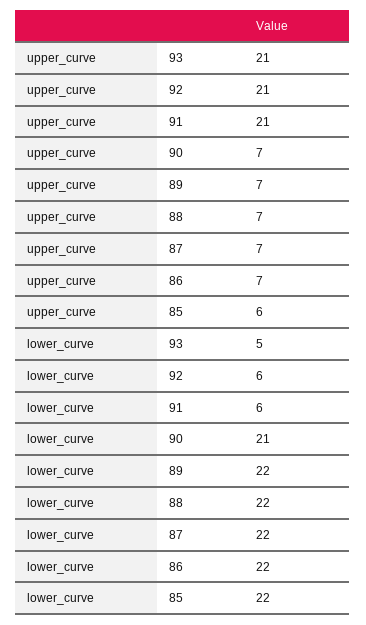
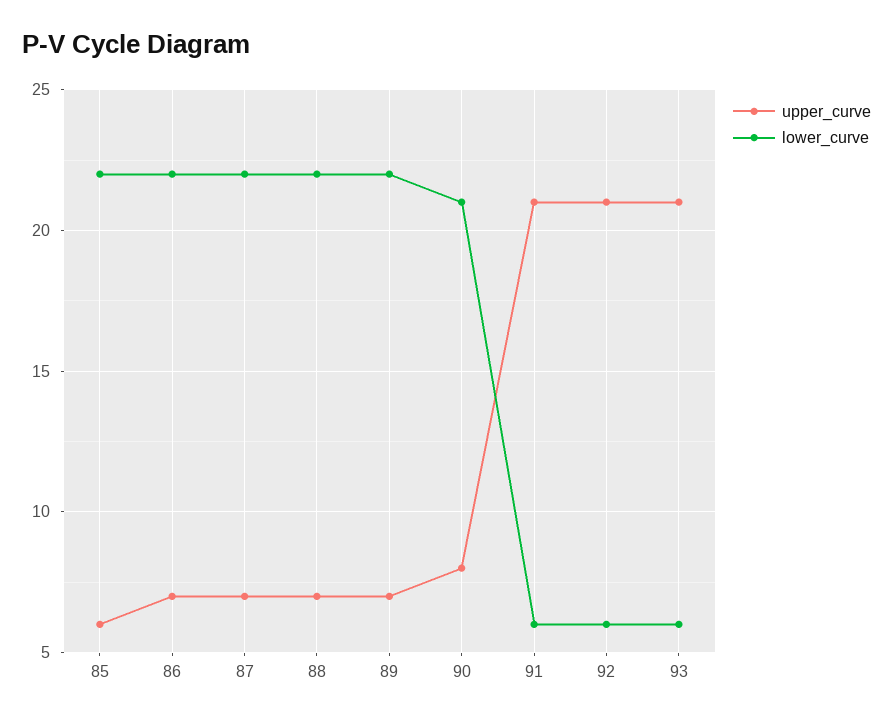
  {
    "upper_curve": {
      "93": 21,
      "92": 21,
      "91": 21,
-     "90": 7,
+     "90": 8,
      "89": 7,
      "88": 7,
      "87": 7,
      "86": 7,
      "85": 6
    },
    "lower_curve": {
-     "93": 5,
+     "93": 6,
      "92": 6,
      "91": 6,
      "90": 21,
      "89": 22,
      "88": 22,
      "87": 22,
      "86": 22,
      "85": 22
    }
  }

